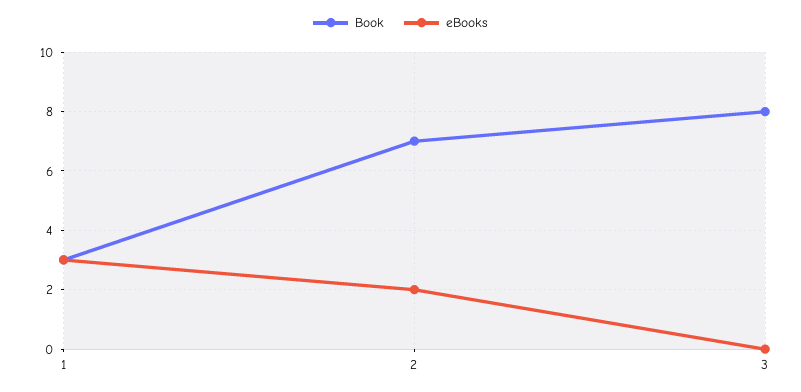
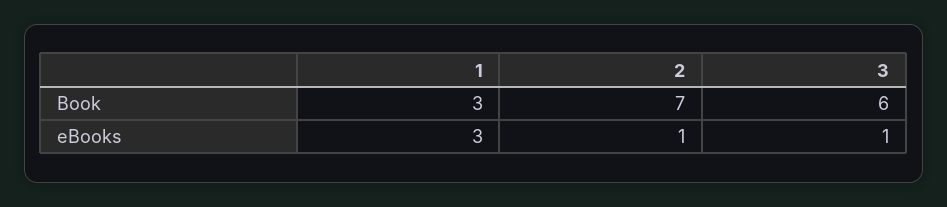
  {
    "Book": {
      "1": 3,
      "2": 7,
-     "3": 8
+     "3": 6
    },
    "eBooks": {
      "1": 3,
-     "2": 2,
+     "2": 1,
-     "3": 0
+     "3": 1
    }
  }

